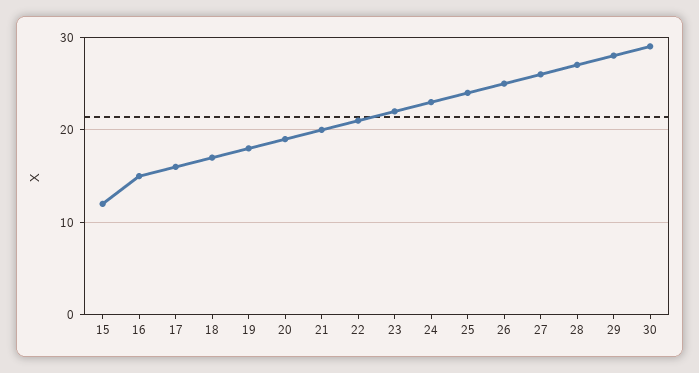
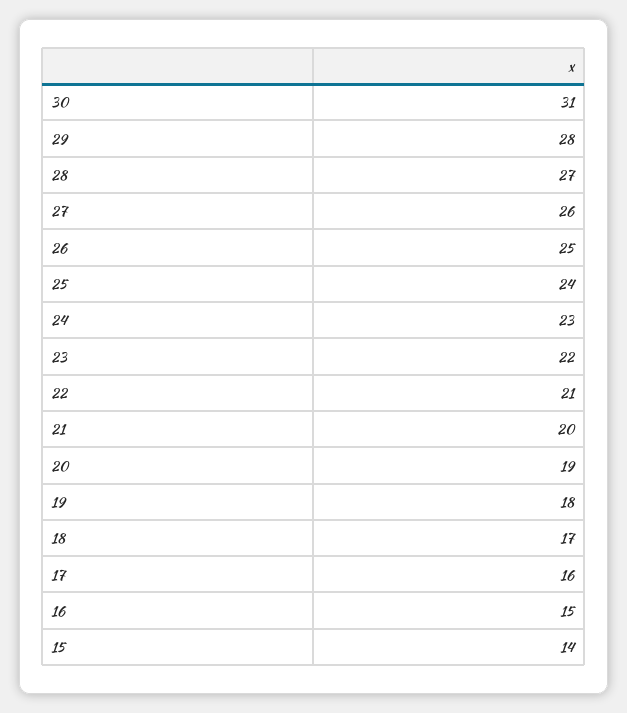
  {
-   "15": 12,
+   "15": 14,
    "16": 15,
    "17": 16,
    "18": 17,
    "19": 18,
    "20": 19,
    "21": 20,
    "22": 21,
    "23": 22,
    "24": 23,
    "25": 24,
    "26": 25,
    "27": 26,
    "28": 27,
    "29": 28,
-   "30": 29
+   "30": 31
  }

